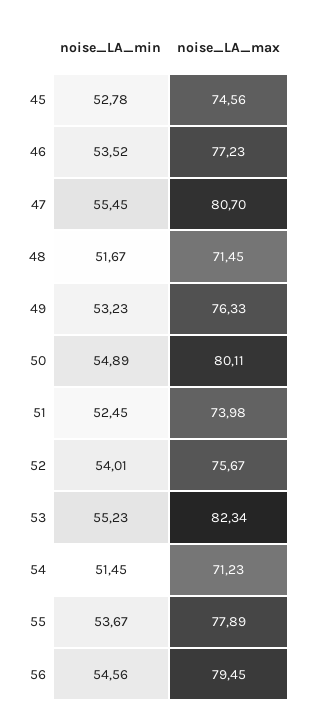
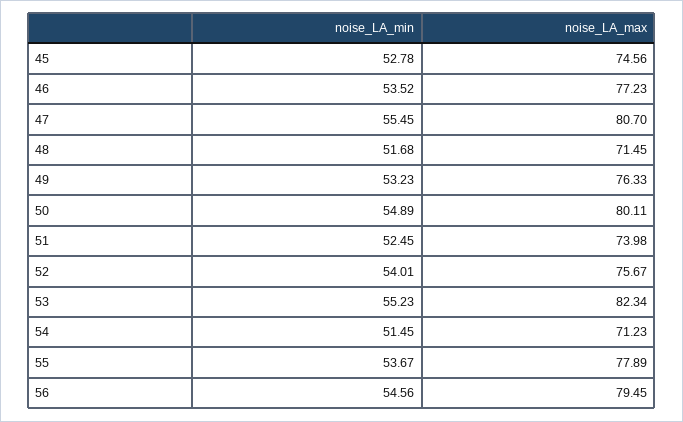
  {
    "noise_LA_min": {
      "45": 52.78,
      "46": 53.52,
      "47": 55.45,
-     "48": 51.67,
+     "48": 51.68,
      "49": 53.23,
      "50": 54.89,
      "51": 52.45,
      "52": 54.01,
      "53": 55.23,
      "54": 51.45,
      "55": 53.67,
      "56": 54.56
    },
    "noise_LA_max": {
      "45": 74.56,
      "46": 77.23,
      "47": 80.7,
      "48": 71.45,
      "49": 76.33,
      "50": 80.11,
      "51": 73.98,
      "52": 75.67,
      "53": 82.34,
      "54": 71.23,
      "55": 77.89,
      "56": 79.45
    }
  }

